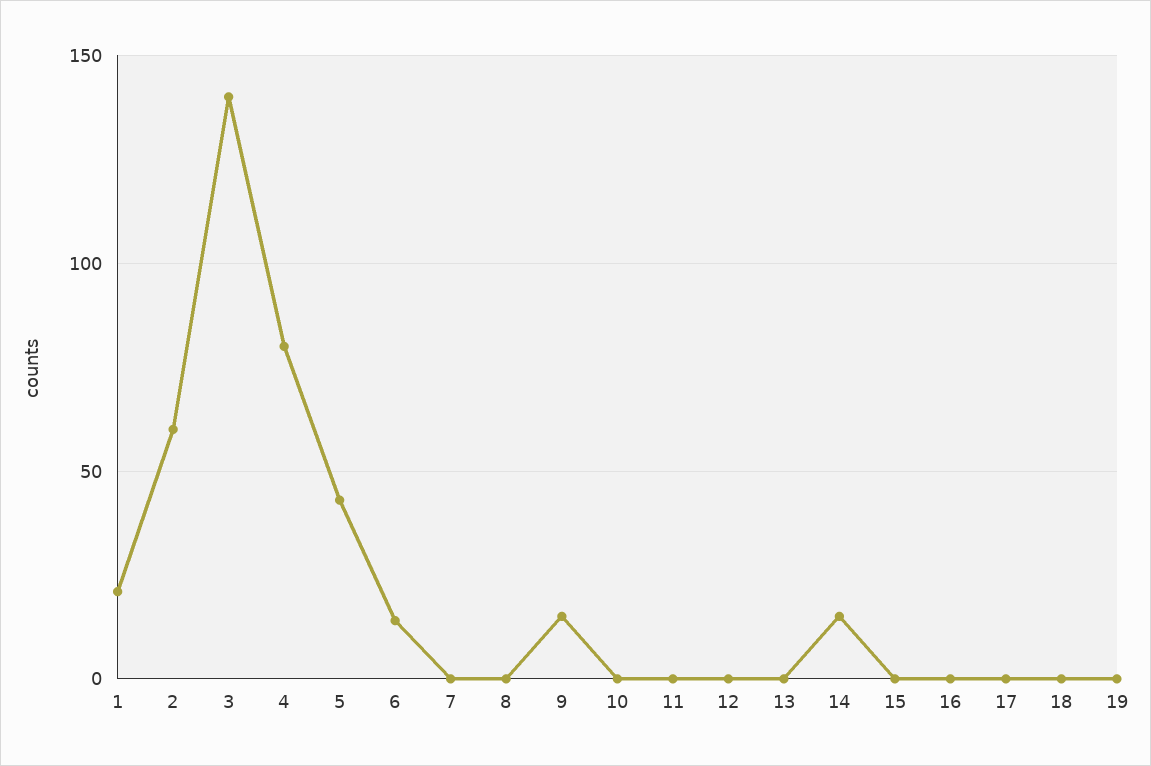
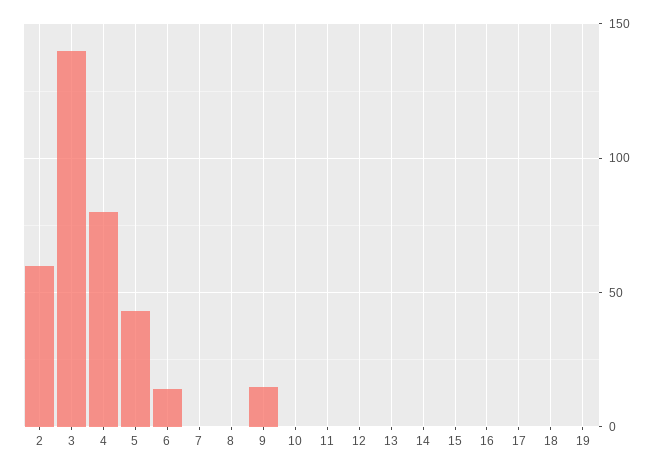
  {
-   "1": 20,
    "2": 60,
    "3": 140,
    "4": 80,
    "5": 45,
    "6": 15,
    "7": 0,
    "8": 0,
    "9": 15,
    "10": 0,
    "11": 0,
    "12": 0,
    "13": 0,
-   "14": 15,
+   "14": 0,
    "15": 0,
    "16": 0,
    "17": 0,
    "18": 0,
    "19": 0
  }

